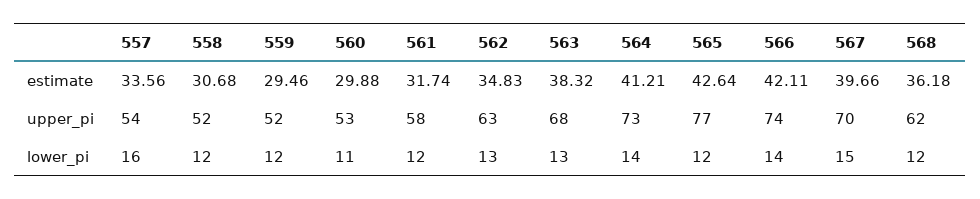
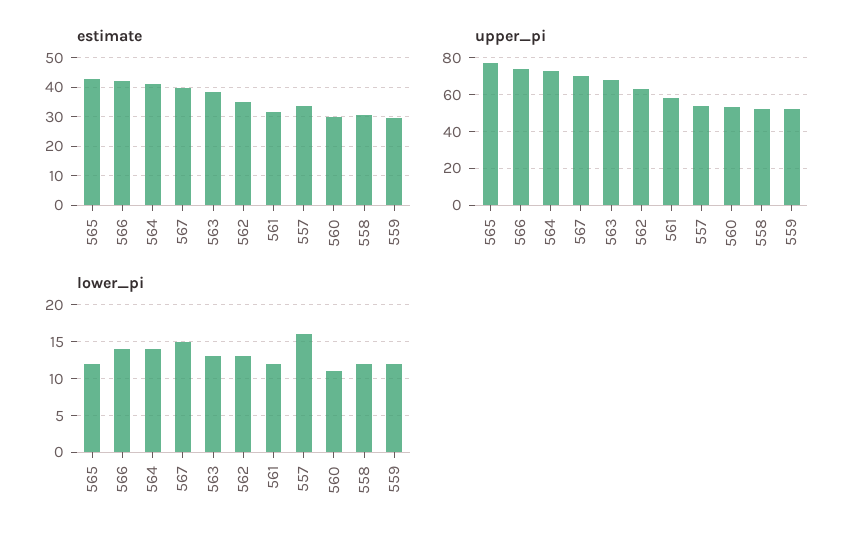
  {
    "estimate": {
      "557": 33.56,
      "558": 30.68,
      "559": 29.46,
      "560": 29.88,
      "561": 31.74,
      "562": 34.83,
      "563": 38.32,
      "564": 41.21,
      "565": 42.64,
      "566": 42.11,
-     "567": 39.66,
+     "567": 39.66
-     "568": 36.18
    },
    "upper_pi": {
      "557": 54,
      "558": 52,
      "559": 52,
      "560": 53,
      "561": 58,
      "562": 63,
      "563": 68,
      "564": 73,
      "565": 77,
      "566": 74,
-     "567": 70,
+     "567": 70
-     "568": 62
    },
    "lower_pi": {
      "557": 16,
      "558": 12,
      "559": 12,
      "560": 11,
      "561": 12,
      "562": 13,
      "563": 13,
      "564": 14,
      "565": 12,
      "566": 14,
-     "567": 15,
+     "567": 15
-     "568": 12
    }
  }

